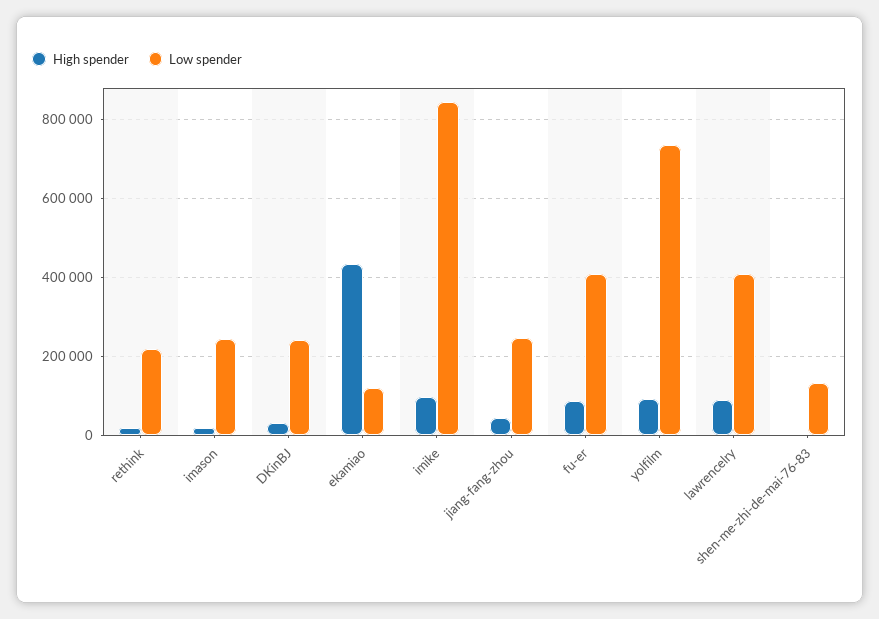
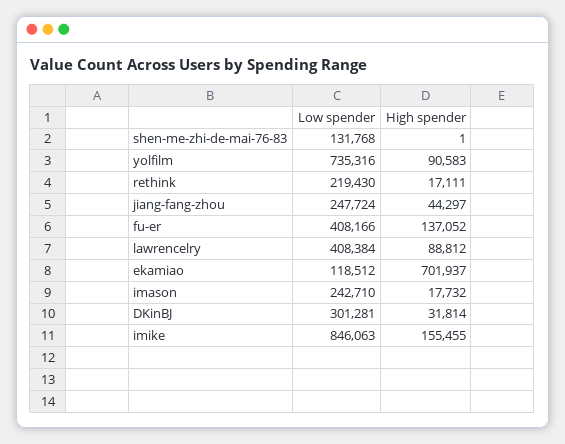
  {
    "High spender": {
      "rethink": 17111,
      "imason": 17732,
      "DKinBJ": 31814,
-     "ekamiao": 440000,
+     "ekamiao": 701937,
-     "imike": 100000,
+     "imike": 155455,
      "jiang-fang-zhou": 44297,
-     "fu-er": 80000,
+     "fu-er": 137052,
      "yolfilm": 90583,
      "lawrencelry": 88812,
      "shen-me-zhi-de-mai-76-83": 1
    },
    "Low spender": {
      "rethink": 219430,
      "imason": 242710,
-     "DKinBJ": 240000,
+     "DKinBJ": 301281,
      "ekamiao": 118512,
      "imike": 846063,
      "jiang-fang-zhou": 247724,
      "fu-er": 408166,
      "yolfilm": 735316,
      "lawrencelry": 408384,
      "shen-me-zhi-de-mai-76-83": 131768
    }
  }

